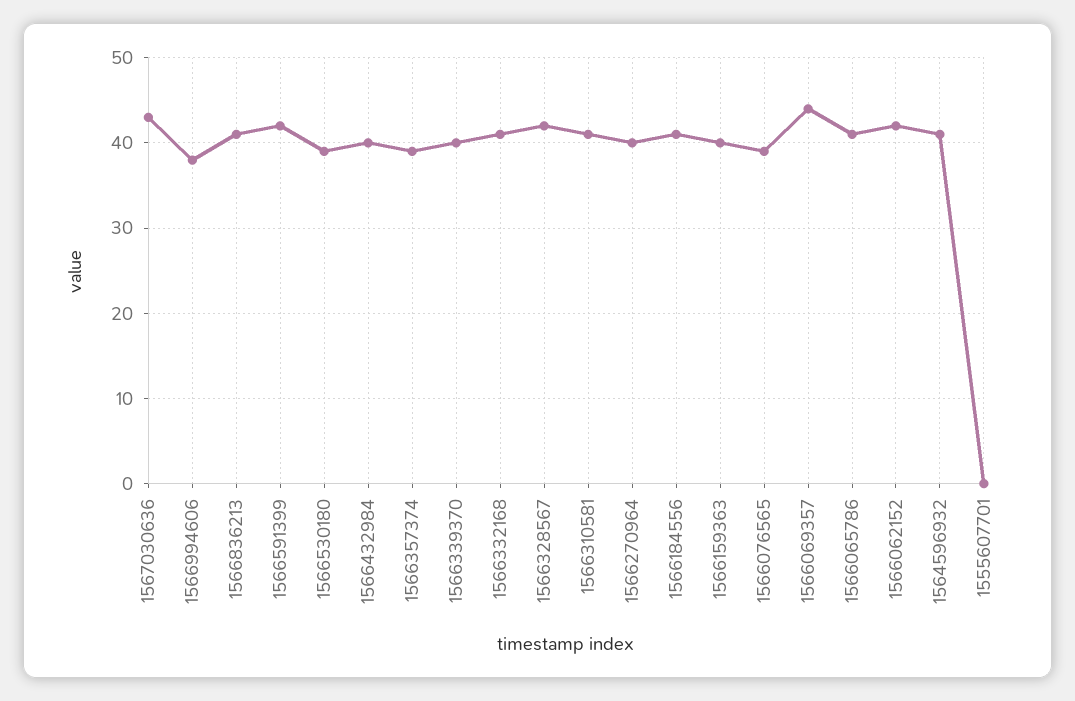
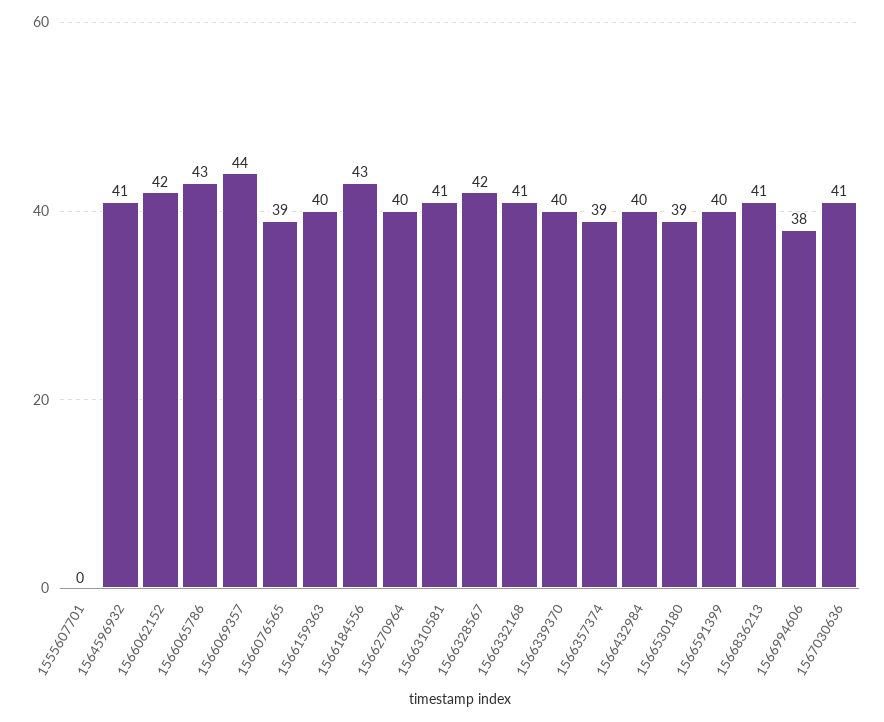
  {
-   "1567030636": 43,
+   "1567030636": 41,
    "1566994606": 38,
    "1566836213": 41,
-   "1566591399": 42,
+   "1566591399": 40,
    "1566530180": 39,
    "1566432984": 40,
    "1566357374": 39,
    "1566339370": 40,
    "1566332168": 41,
    "1566328567": 42,
    "1566310581": 41,
    "1566270964": 40,
-   "1566184556": 41,
+   "1566184556": 43,
    "1566159363": 40,
    "1566076565": 39,
    "1566069357": 44,
-   "1566065786": 41,
+   "1566065786": 43,
    "1566062152": 42,
    "1564596932": 41,
    "1555607701": 0
  }

